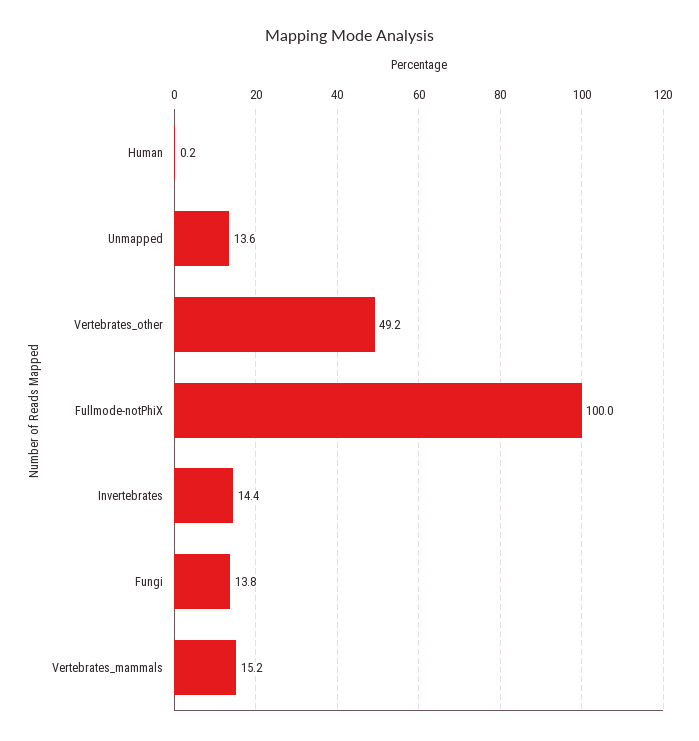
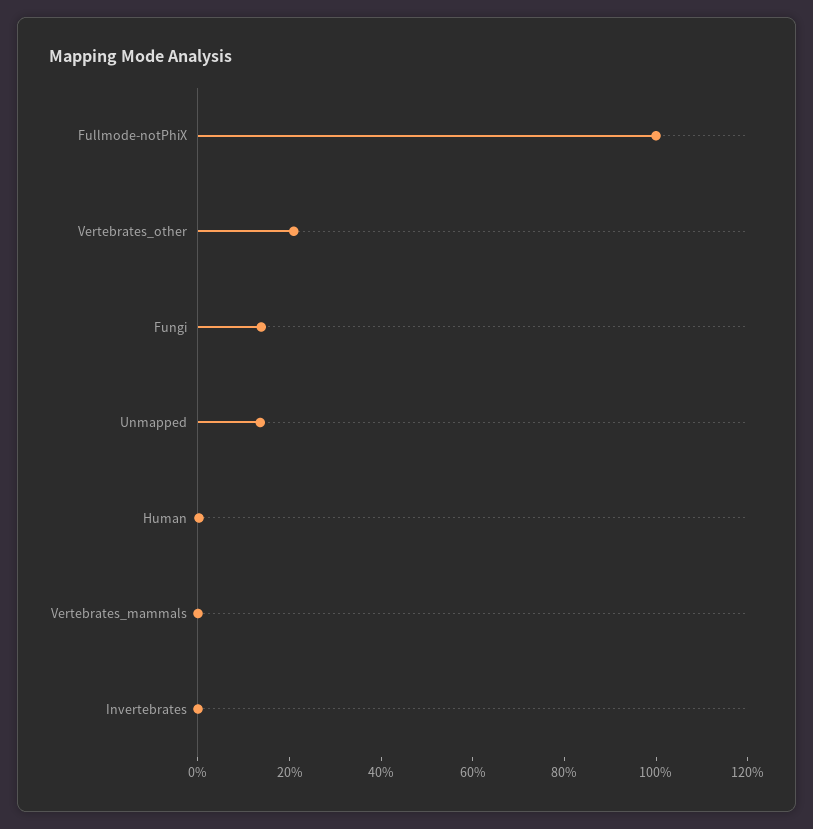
  {
    "Human": 0.2,
    "Unmapped": 13.6,
-   "Vertebrates_other": 49.2,
+   "Vertebrates_other": 20,
    "Fullmode-notPhiX": 100,
-   "Invertebrates": 14.4,
+   "Invertebrates": 0,
    "Fungi": 13.8,
-   "Vertebrates_mammals": 15.2
+   "Vertebrates_mammals": 0
  }

